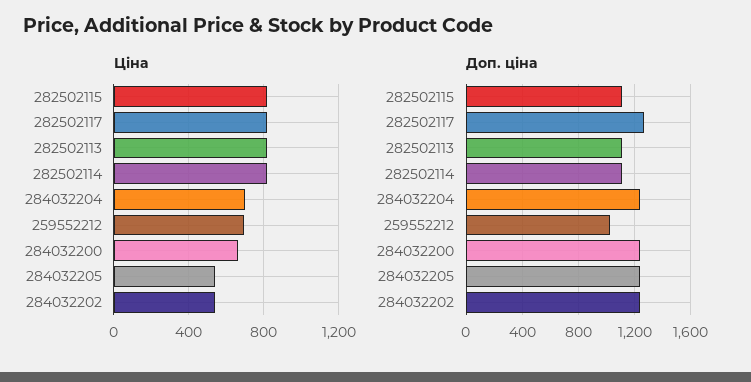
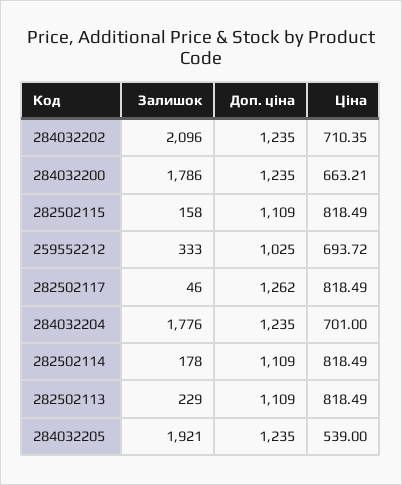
  {
    "Ціна": {
      "282502115": 818.49,
      "282502117": 818.49,
      "282502113": 818.49,
      "282502114": 818.49,
      "284032204": 701,
      "259552212": 693.72,
      "284032200": 663.21,
      "284032205": 539,
-     "284032202": 550
+     "284032202": 710.35
    },
    "Доп. ціна": {
      "282502115": 1109,
      "282502117": 1262,
      "282502113": 1109,
      "282502114": 1109,
      "284032204": 1235,
      "259552212": 1025,
      "284032200": 1235,
      "284032205": 1235,
      "284032202": 1235
-   }
+   },
+   "Залишок": {
+     "284032202": 2096,
+     "284032200": 1786,
+     "282502115": 158,
+     "259552212": 333,
+     "282502117": 46,
+     "284032204": 1776,
+     "282502114": 178,
+     "282502113": 229,
+     "284032205": 1921
+   }
  }

